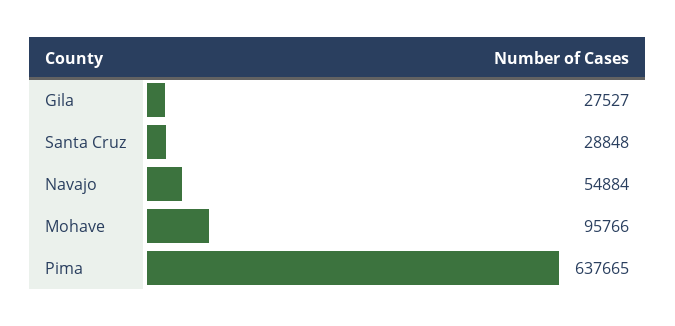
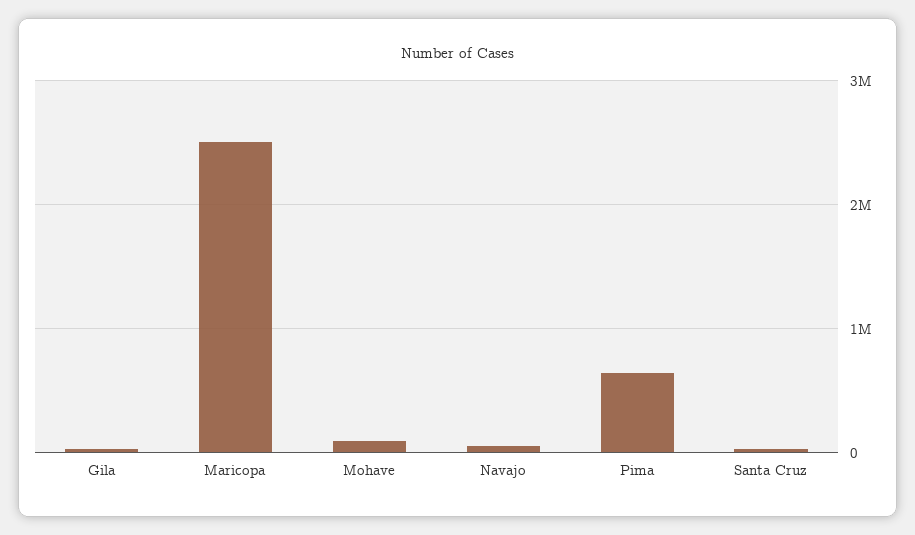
  {
    "Gila": 27527,
    "Santa Cruz": 28848,
    "Navajo": 54884,
    "Mohave": 95766,
-   "Pima": 637665
+   "Pima": 637665,
+   "Maricopa": 2500000
  }

